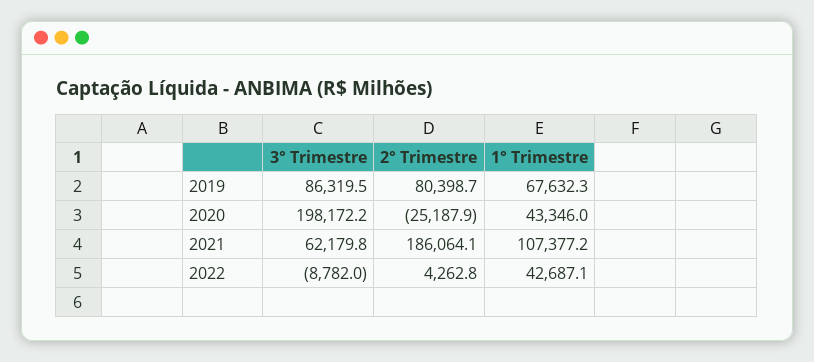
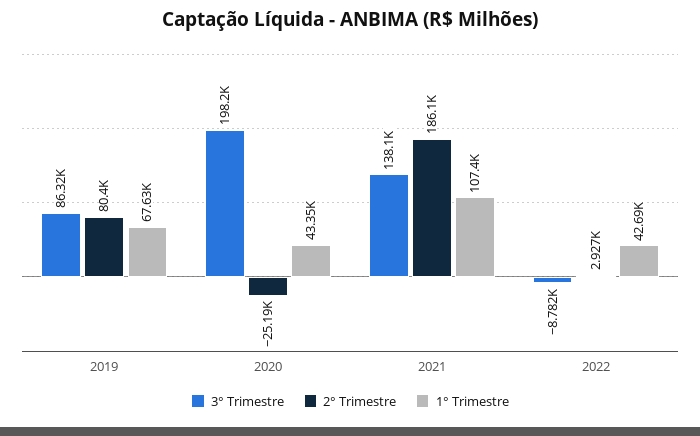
  {
    "3° Trimestre": {
      "2019": 86319.5,
      "2020": 198172.2,
-     "2021": 62179.8,
+     "2021": 138100,
      "2022": -8782
    },
    "2° Trimestre": {
      "2019": 80398.7,
      "2020": -25187.9,
      "2021": 186064.1,
-     "2022": 4262.8
+     "2022": 2927
    },
    "1° Trimestre": {
      "2019": 67632.3,
      "2020": 43346,
      "2021": 107377.2,
      "2022": 42687.1
    }
  }

